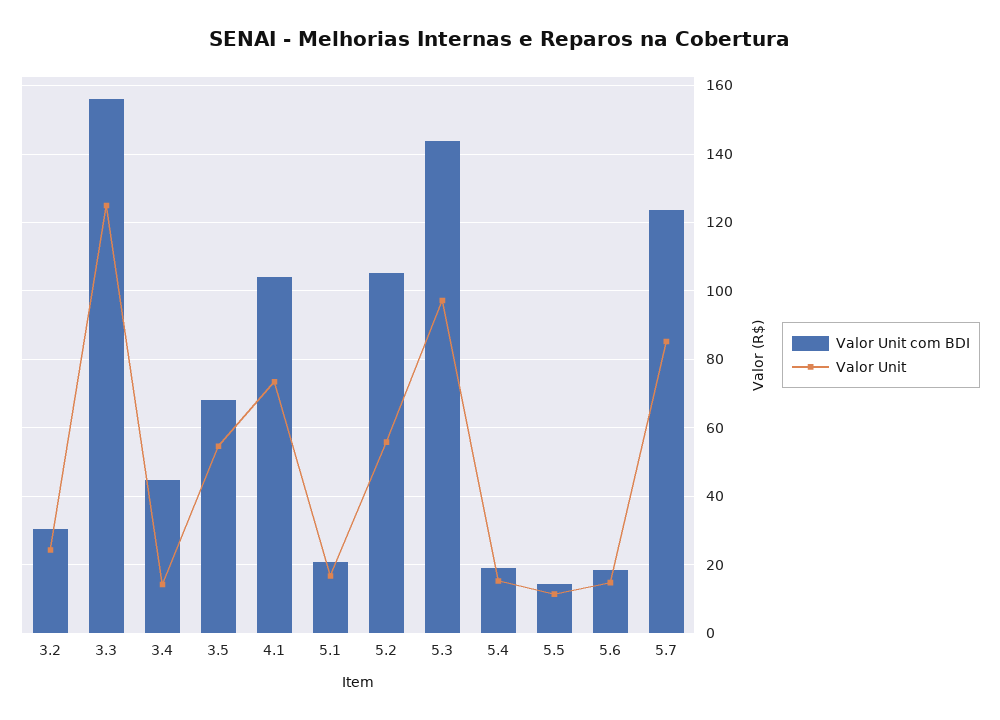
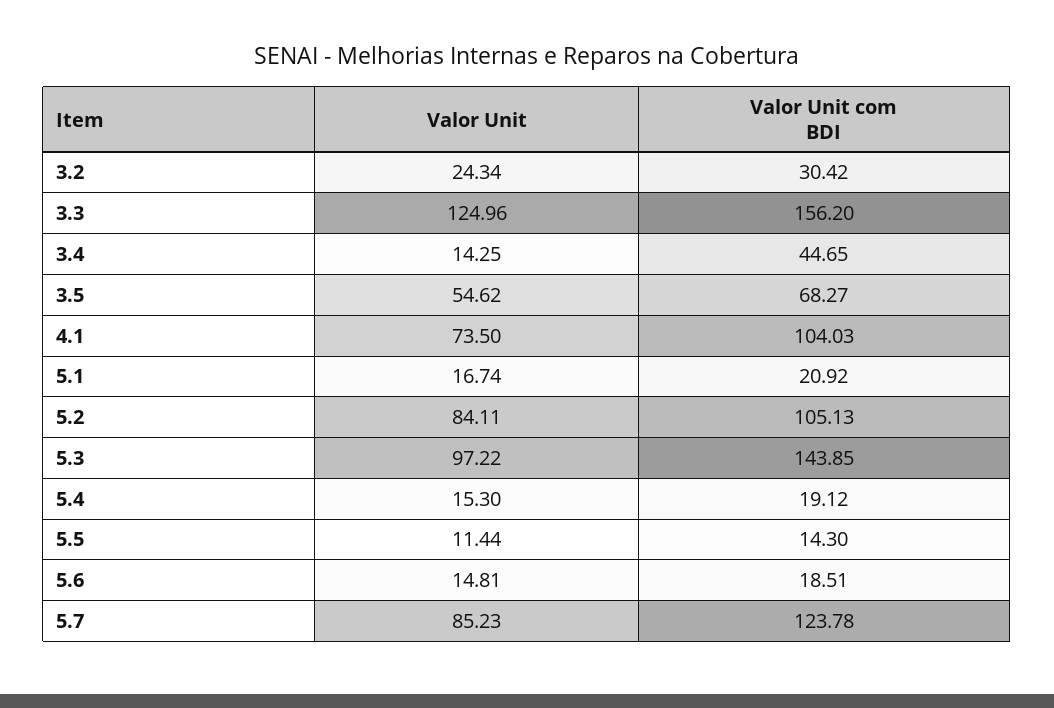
  {
    "Valor Unit com BDI": {
      "3.2": 30.42,
      "3.3": 156.2,
      "3.4": 44.65,
      "3.5": 68.27,
      "4.1": 104.03,
      "5.1": 20.92,
      "5.2": 105.13,
      "5.3": 143.85,
      "5.4": 19.12,
      "5.5": 14.3,
      "5.6": 18.51,
      "5.7": 123.78
    },
    "Valor Unit": {
      "3.2": 24.34,
      "3.3": 124.96,
      "3.4": 14.25,
      "3.5": 54.62,
      "4.1": 73.5,
      "5.1": 16.74,
-     "5.2": 56,
+     "5.2": 84.11,
      "5.3": 97.22,
      "5.4": 15.3,
      "5.5": 11.44,
      "5.6": 14.81,
      "5.7": 85.23
    }
  }

